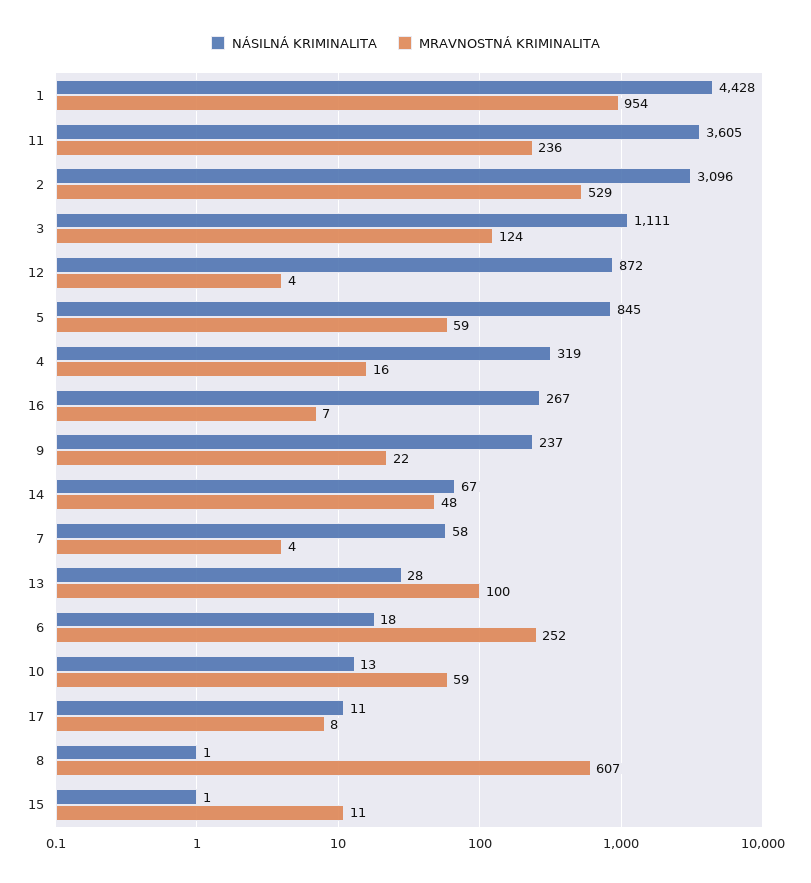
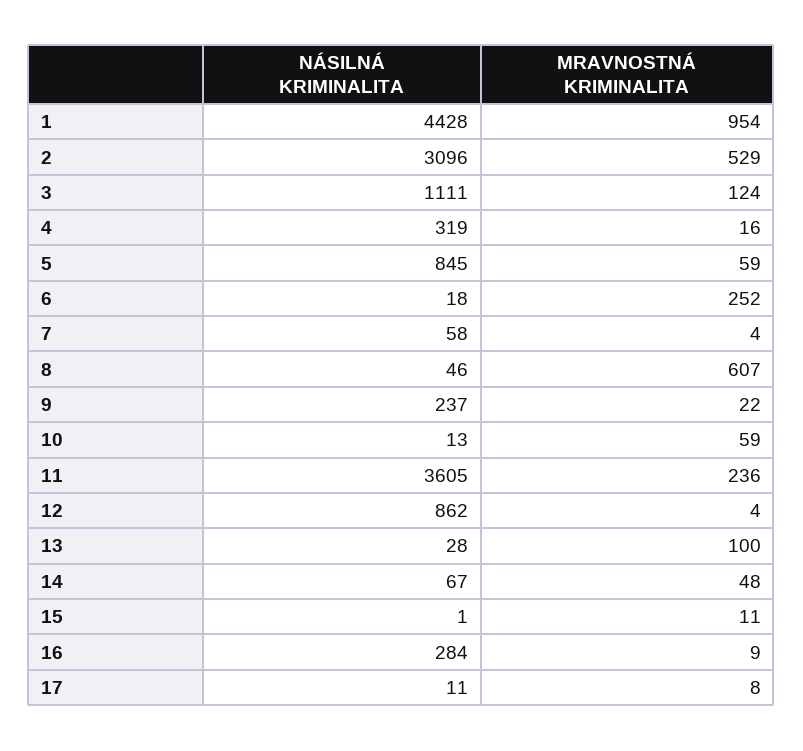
  {
    "NÁSILNÁ KRIMINALITA": {
      "1": 4428,
      "11": 3605,
      "2": 3096,
      "3": 1111,
-     "12": 872,
+     "12": 862,
      "5": 845,
      "4": 319,
-     "16": 267,
+     "16": 284,
      "9": 237,
      "14": 67,
      "7": 58,
      "13": 28,
      "6": 18,
      "10": 13,
      "17": 11,
-     "8": 1,
+     "8": 46,
      "15": 1
    },
    "MRAVNOSTNÁ KRIMINALITA": {
      "1": 954,
      "11": 236,
      "2": 529,
      "3": 124,
      "12": 4,
      "5": 59,
      "4": 16,
-     "16": 7,
+     "16": 9,
      "9": 22,
      "14": 48,
      "7": 4,
      "13": 100,
      "6": 252,
      "10": 59,
      "17": 8,
      "8": 607,
      "15": 11
    }
  }

